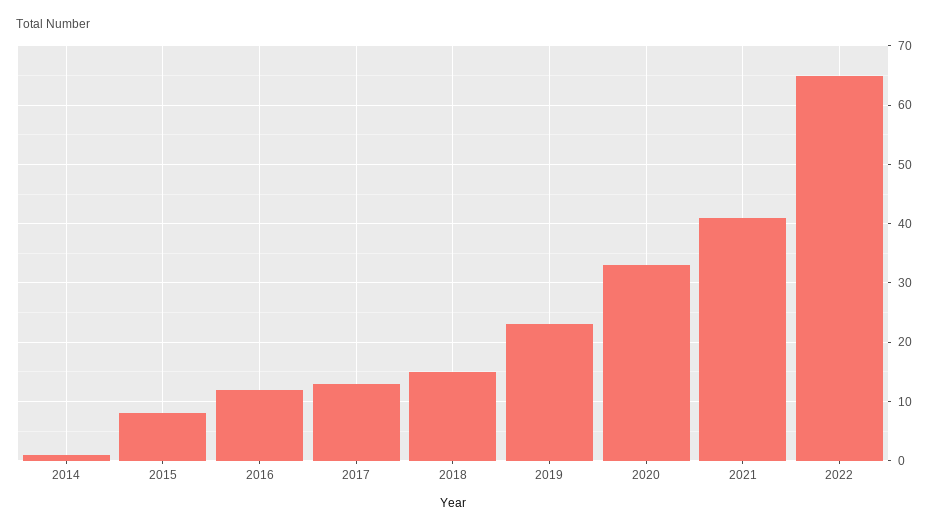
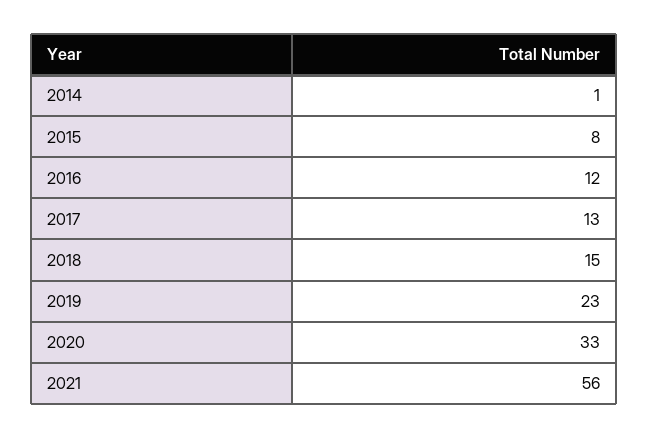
  {
    "2014": 1,
    "2015": 8,
    "2016": 12,
    "2017": 13,
    "2018": 15,
    "2019": 23,
    "2020": 33,
-   "2021": 40,
+   "2021": 56
-   "2022": 65
  }

